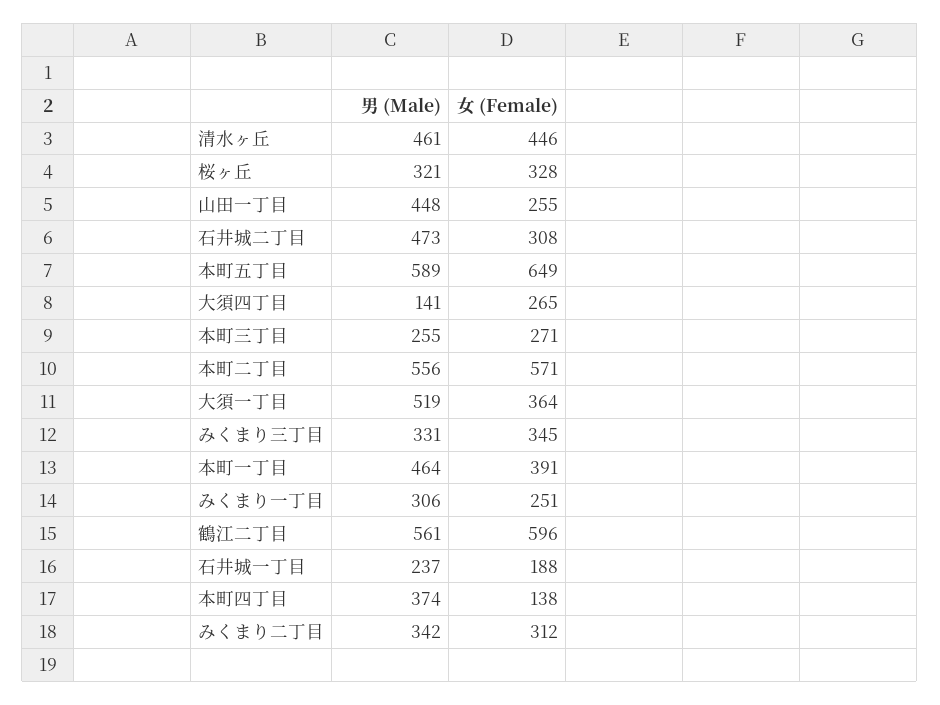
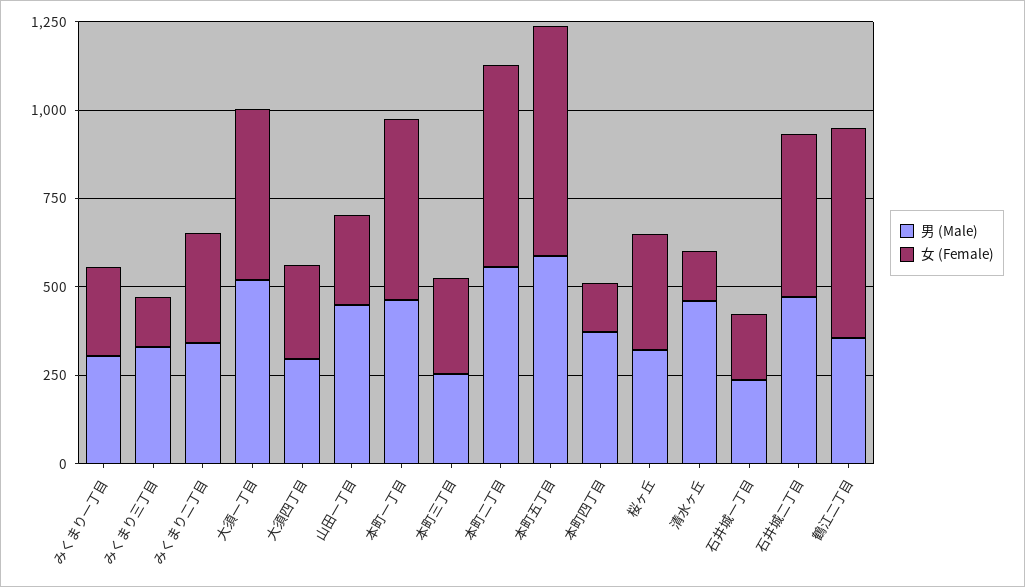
  {
    "男 (Male)": {
      "清水ヶ丘": 461,
      "桜ヶ丘": 321,
      "山田一丁目": 448,
      "石井城二丁目": 473,
      "本町五丁目": 589,
-     "大須四丁目": 141,
+     "大須四丁目": 300,
      "本町三丁目": 255,
      "本町二丁目": 556,
      "大須一丁目": 519,
      "みくまり三丁目": 331,
      "本町一丁目": 464,
      "みくまり一丁目": 306,
-     "鶴江二丁目": 561,
+     "鶴江二丁目": 350,
      "石井城一丁目": 237,
      "本町四丁目": 374,
      "みくまり二丁目": 342
    },
    "女 (Female)": {
-     "清水ヶ丘": 446,
+     "清水ヶ丘": 150,
      "桜ヶ丘": 328,
      "山田一丁目": 255,
-     "石井城二丁目": 308,
+     "石井城二丁目": 450,
      "本町五丁目": 649,
      "大須四丁目": 265,
      "本町三丁目": 271,
      "本町二丁目": 571,
-     "大須一丁目": 364,
+     "大須一丁目": 500,
-     "みくまり三丁目": 345,
+     "みくまり三丁目": 150,
-     "本町一丁目": 391,
+     "本町一丁目": 500,
      "みくまり一丁目": 251,
      "鶴江二丁目": 596,
      "石井城一丁目": 188,
      "本町四丁目": 138,
      "みくまり二丁目": 312
    }
  }

